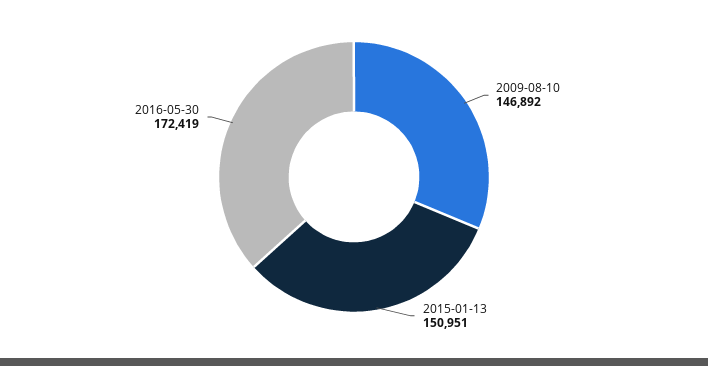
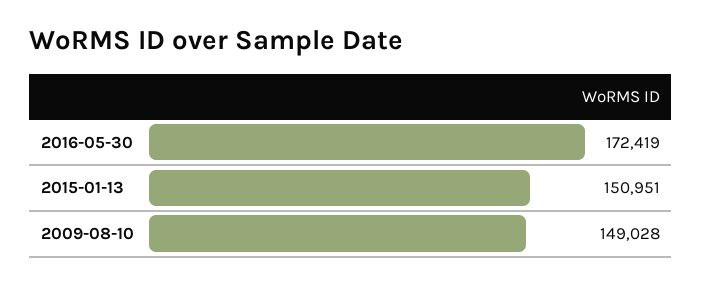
  {
-   "2009-08-10": 146892,
+   "2009-08-10": 149028,
    "2015-01-13": 150951,
    "2016-05-30": 172419
  }

